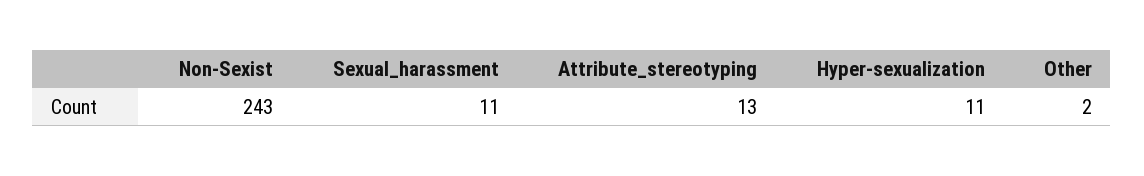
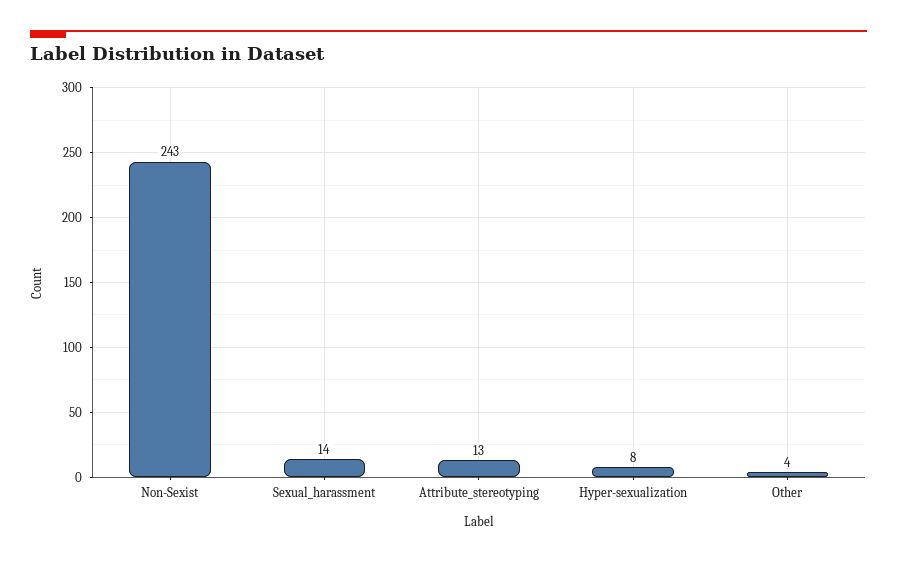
  {
    "Non-Sexist": 243,
-   "Sexual_harassment": 11,
+   "Sexual_harassment": 14,
    "Attribute_stereotyping": 13,
-   "Hyper-sexualization": 11,
+   "Hyper-sexualization": 8,
-   "Other": 2
+   "Other": 4
  }

